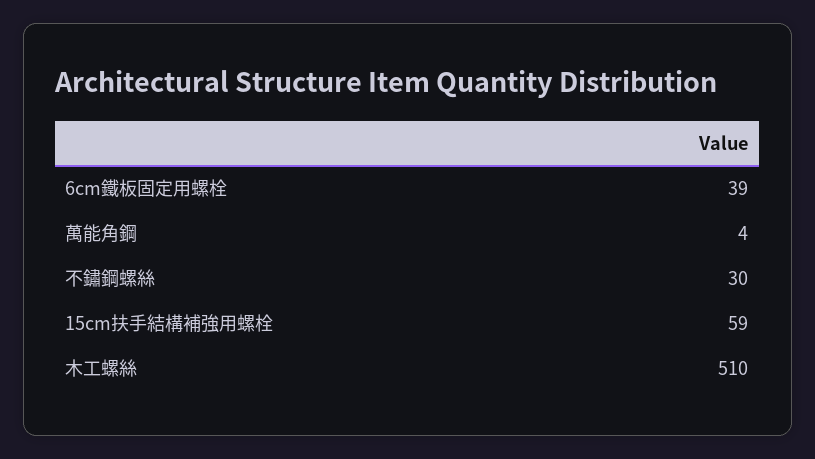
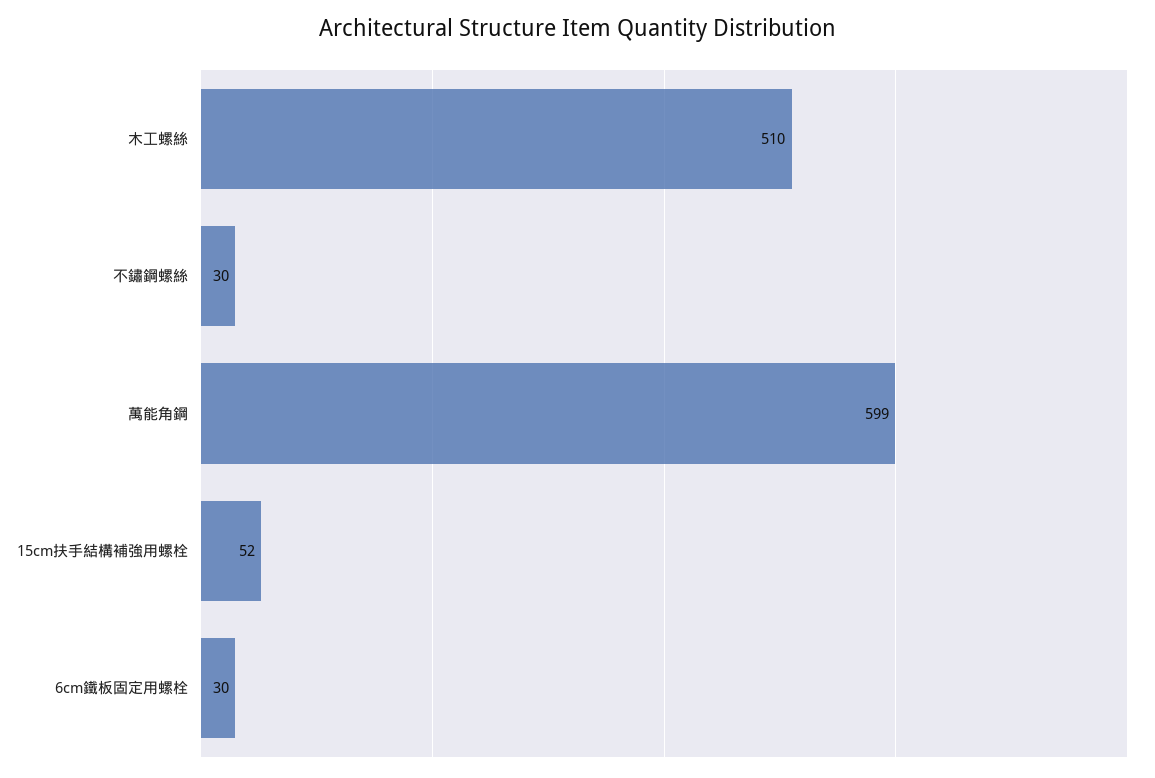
  {
-   "6cm鐵板固定用螺栓": 39,
+   "6cm鐵板固定用螺栓": 30,
-   "萬能角鋼": 4,
+   "萬能角鋼": 599,
    "不鏽鋼螺絲": 30,
-   "15cm扶手結構補強用螺栓": 59,
+   "15cm扶手結構補強用螺栓": 52,
    "木工螺絲": 510
  }

